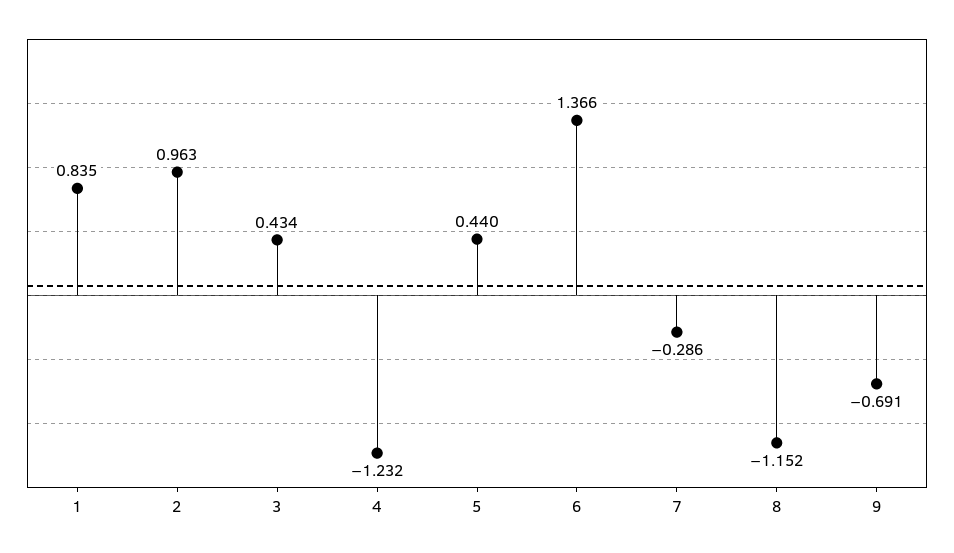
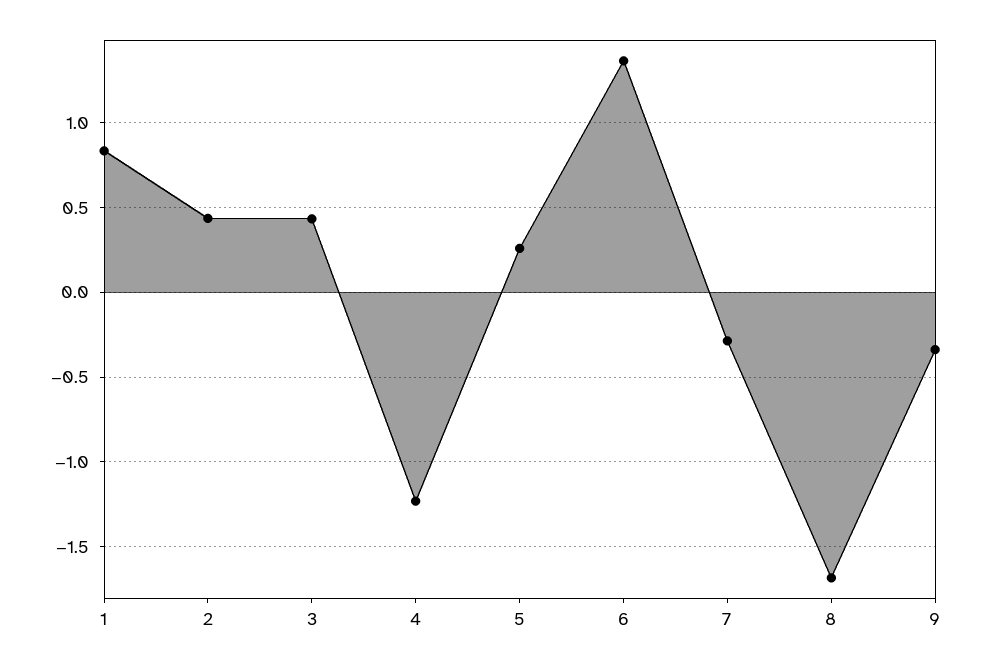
  {
    "1": 0.835,
-   "2": 0.963,
+   "2": 0.45,
    "3": 0.434,
    "4": -1.232,
-   "5": 0.44,
+   "5": 0.25,
    "6": 1.366,
    "7": -0.286,
-   "8": -1.152,
+   "8": -1.7,
-   "9": -0.691
+   "9": -0.35
  }

